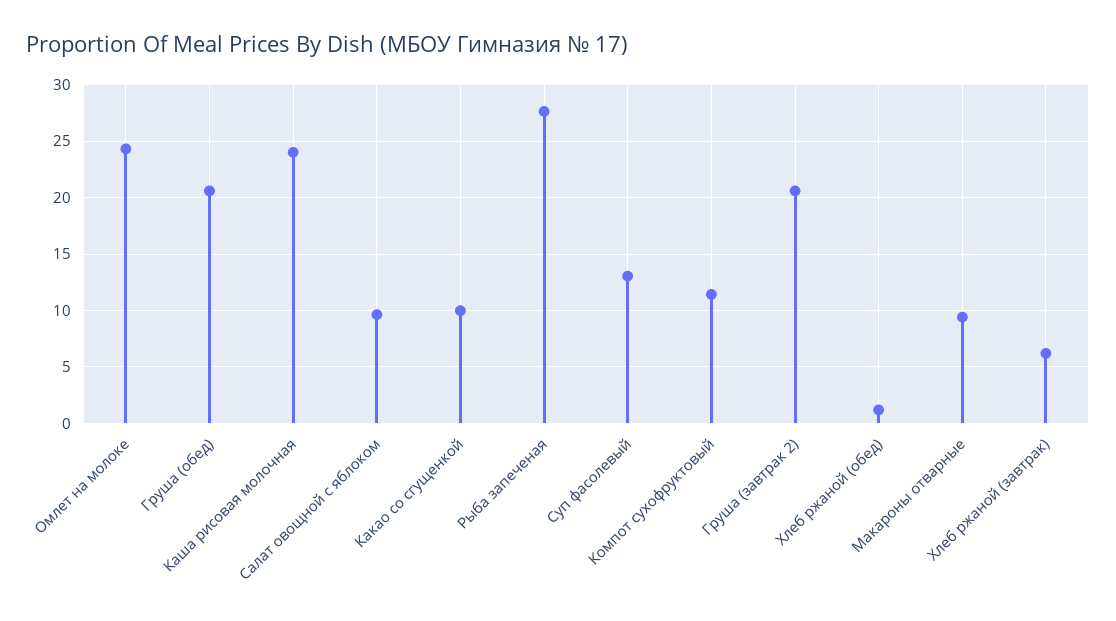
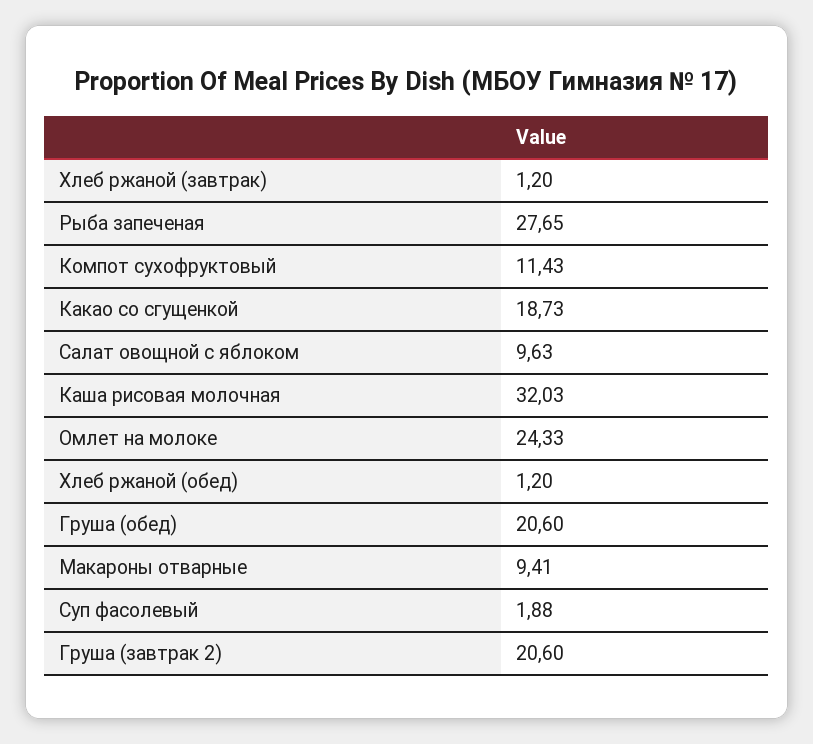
  {
    "Омлет на молоке": 24.33,
    "Груша (обед)": 20.6,
-   "Каша рисовая молочная": 24,
+   "Каша рисовая молочная": 32.03,
    "Салат овощной с яблоком": 9.63,
-   "Какао со сгущенкой": 10,
+   "Какао со сгущенкой": 18.73,
    "Рыба запеченая": 27.65,
-   "Суп фасолевый": 13,
+   "Суп фасолевый": 1.88,
    "Компот сухофруктовый": 11.43,
    "Груша (завтрак 2)": 20.6,
    "Хлеб ржаной (обед)": 1.2,
    "Макароны отварные": 9.41,
-   "Хлеб ржаной (завтрак)": 6
+   "Хлеб ржаной (завтрак)": 1.2
  }

